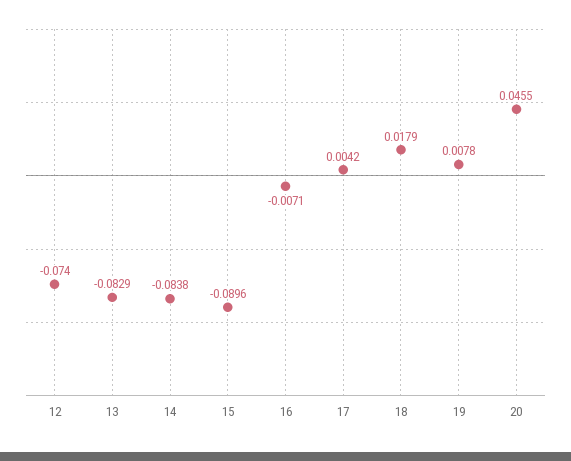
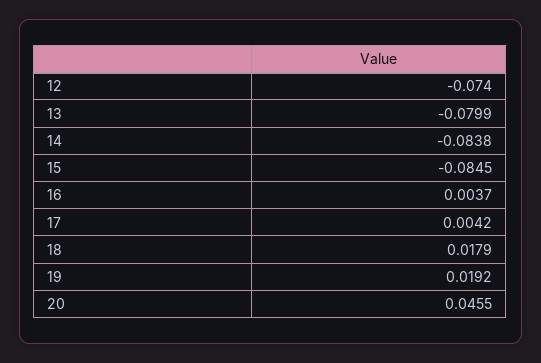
  {
    "12": -0.074,
-   "13": -0.0829,
+   "13": -0.0799,
    "14": -0.0838,
-   "15": -0.0896,
+   "15": -0.0845,
-   "16": -0.0071,
+   "16": 0.0037,
    "17": 0.0042,
    "18": 0.0179,
-   "19": 0.0078,
+   "19": 0.0192,
    "20": 0.0455
  }

